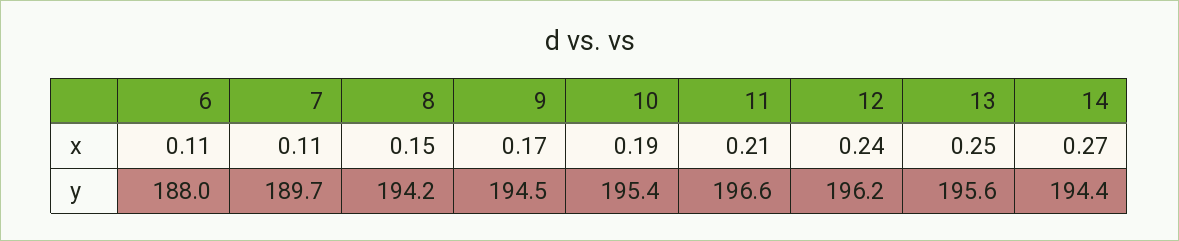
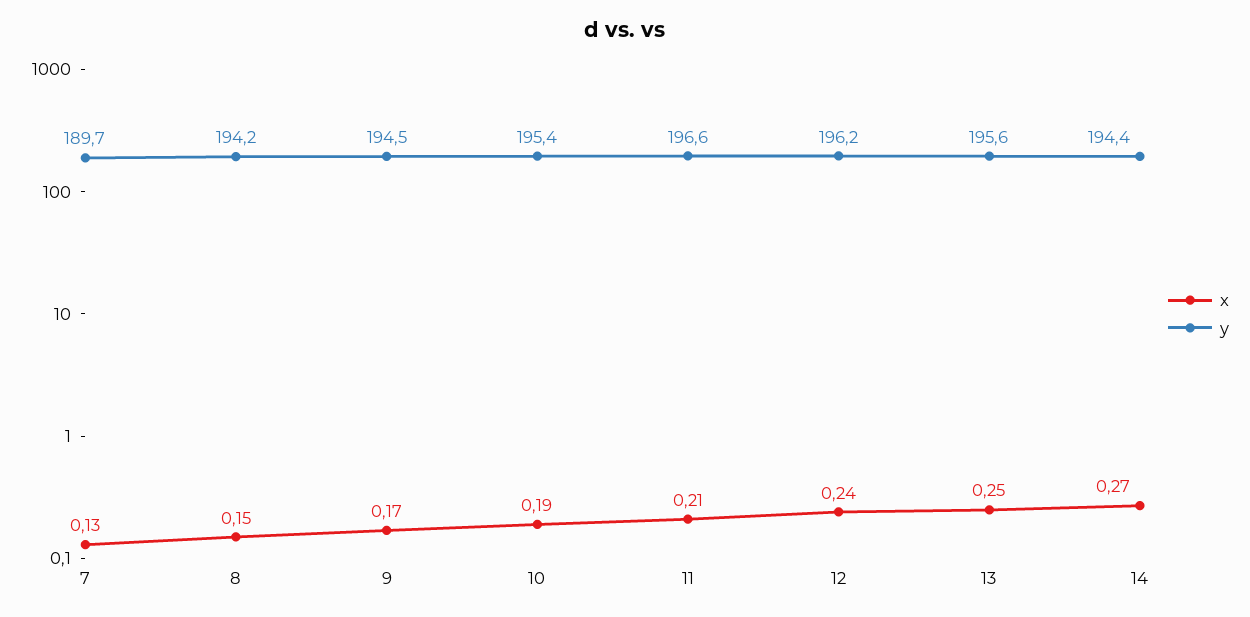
  {
    "x": {
-     "6": 0.11,
-     "7": 0.11,
+     "7": 0.13,
      "8": 0.15,
      "9": 0.17,
      "10": 0.19,
      "11": 0.21,
      "12": 0.24,
      "13": 0.25,
      "14": 0.27
    },
    "y": {
-     "6": 188,
      "7": 189.7,
      "8": 194.2,
      "9": 194.5,
      "10": 195.4,
      "11": 196.6,
      "12": 196.2,
      "13": 195.6,
      "14": 194.4
    }
  }

